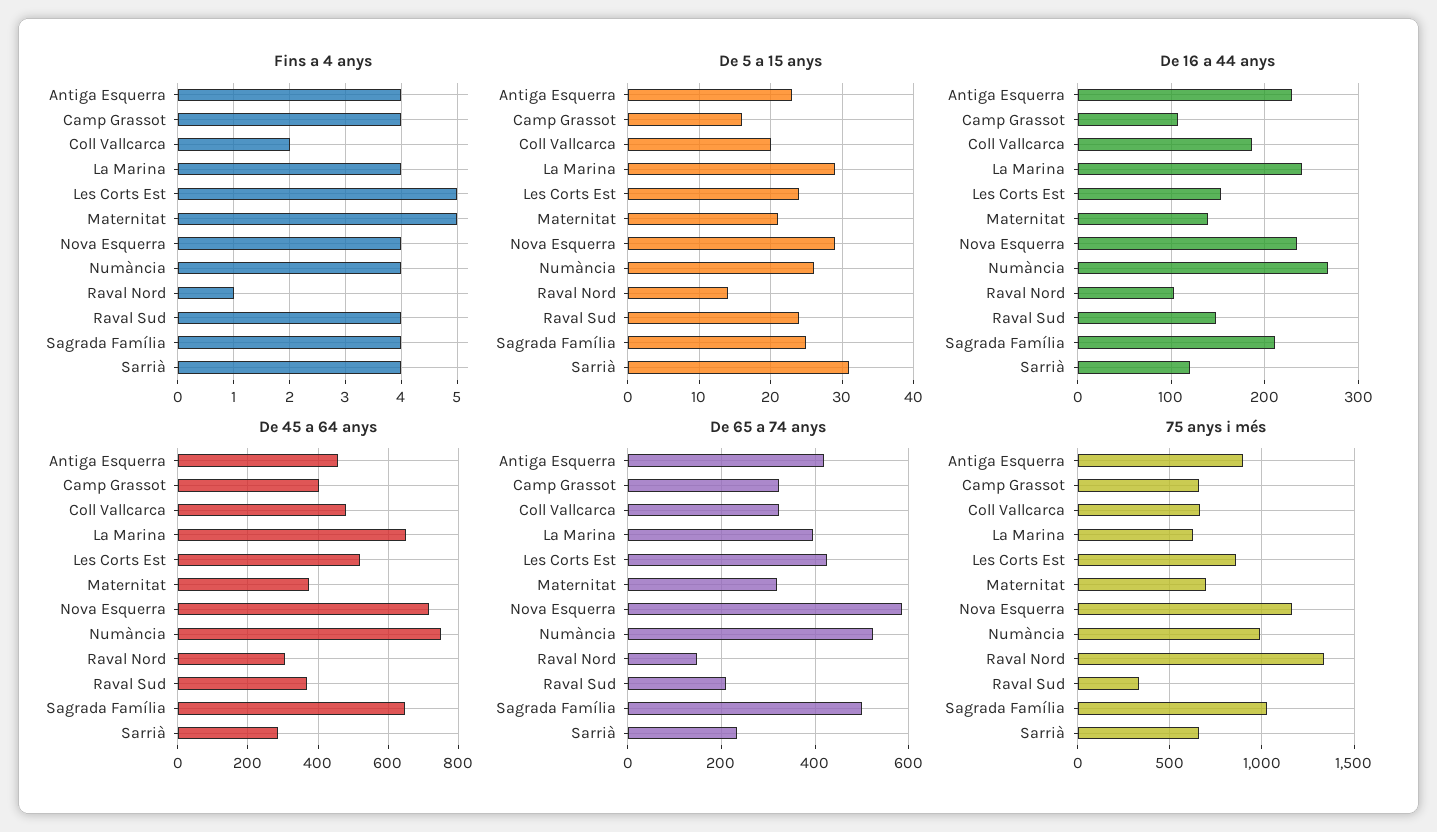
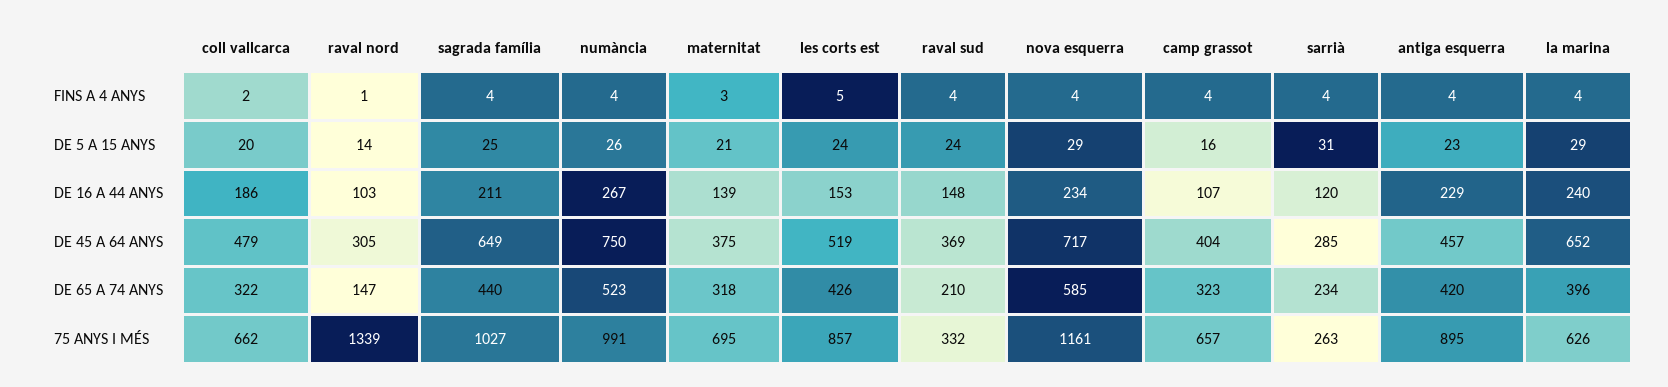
  {
    "Fins a 4 anys": {
      "Antiga Esquerra": 4,
      "Camp Grassot": 4,
      "Coll Vallcarca": 2,
      "La Marina": 4,
      "Les Corts Est": 5,
-     "Maternitat": 5,
+     "Maternitat": 3,
      "Nova Esquerra": 4,
      "Numància": 4,
      "Raval Nord": 1,
      "Raval Sud": 4,
      "Sagrada Família": 4,
      "Sarrià": 4
    },
    "De 5 a 15 anys": {
      "Antiga Esquerra": 23,
      "Camp Grassot": 16,
      "Coll Vallcarca": 20,
      "La Marina": 29,
      "Les Corts Est": 24,
      "Maternitat": 21,
      "Nova Esquerra": 29,
      "Numància": 26,
      "Raval Nord": 14,
      "Raval Sud": 24,
      "Sagrada Família": 25,
      "Sarrià": 31
    },
    "De 16 a 44 anys": {
      "Antiga Esquerra": 229,
      "Camp Grassot": 107,
      "Coll Vallcarca": 186,
      "La Marina": 240,
      "Les Corts Est": 153,
      "Maternitat": 139,
      "Nova Esquerra": 234,
      "Numància": 267,
      "Raval Nord": 103,
      "Raval Sud": 148,
      "Sagrada Família": 211,
      "Sarrià": 120
    },
    "De 45 a 64 anys": {
      "Antiga Esquerra": 457,
      "Camp Grassot": 404,
      "Coll Vallcarca": 479,
      "La Marina": 652,
      "Les Corts Est": 519,
      "Maternitat": 375,
      "Nova Esquerra": 717,
      "Numància": 750,
      "Raval Nord": 305,
      "Raval Sud": 369,
      "Sagrada Família": 649,
      "Sarrià": 285
    },
    "De 65 a 74 anys": {
      "Antiga Esquerra": 420,
      "Camp Grassot": 323,
      "Coll Vallcarca": 322,
      "La Marina": 396,
      "Les Corts Est": 426,
      "Maternitat": 318,
      "Nova Esquerra": 585,
      "Numància": 523,
      "Raval Nord": 147,
      "Raval Sud": 210,
-     "Sagrada Família": 500,
+     "Sagrada Família": 440,
      "Sarrià": 234
    },
    "75 anys i més": {
      "Antiga Esquerra": 895,
      "Camp Grassot": 657,
      "Coll Vallcarca": 662,
      "La Marina": 626,
      "Les Corts Est": 857,
      "Maternitat": 695,
      "Nova Esquerra": 1161,
      "Numància": 991,
      "Raval Nord": 1339,
      "Raval Sud": 332,
      "Sagrada Família": 1027,
-     "Sarrià": 650
+     "Sarrià": 263
    }
  }

